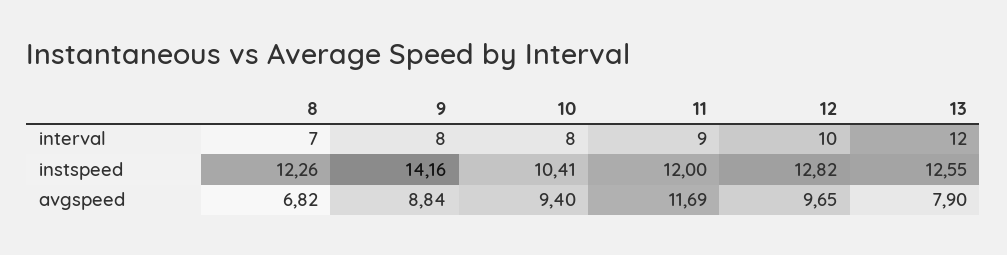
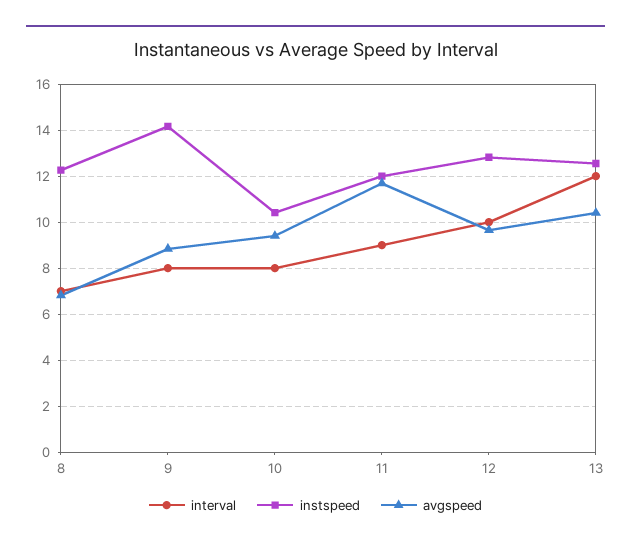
  {
    "interval": {
      "8": 7,
      "9": 8,
      "10": 8,
      "11": 9,
      "12": 10,
      "13": 12
    },
    "instspeed": {
      "8": 12.26,
      "9": 14.16,
      "10": 10.41,
      "11": 12,
      "12": 12.82,
      "13": 12.55
    },
    "avgspeed": {
      "8": 6.82,
      "9": 8.84,
      "10": 9.4,
      "11": 11.69,
      "12": 9.65,
-     "13": 7.9
+     "13": 10.5
    }
  }

